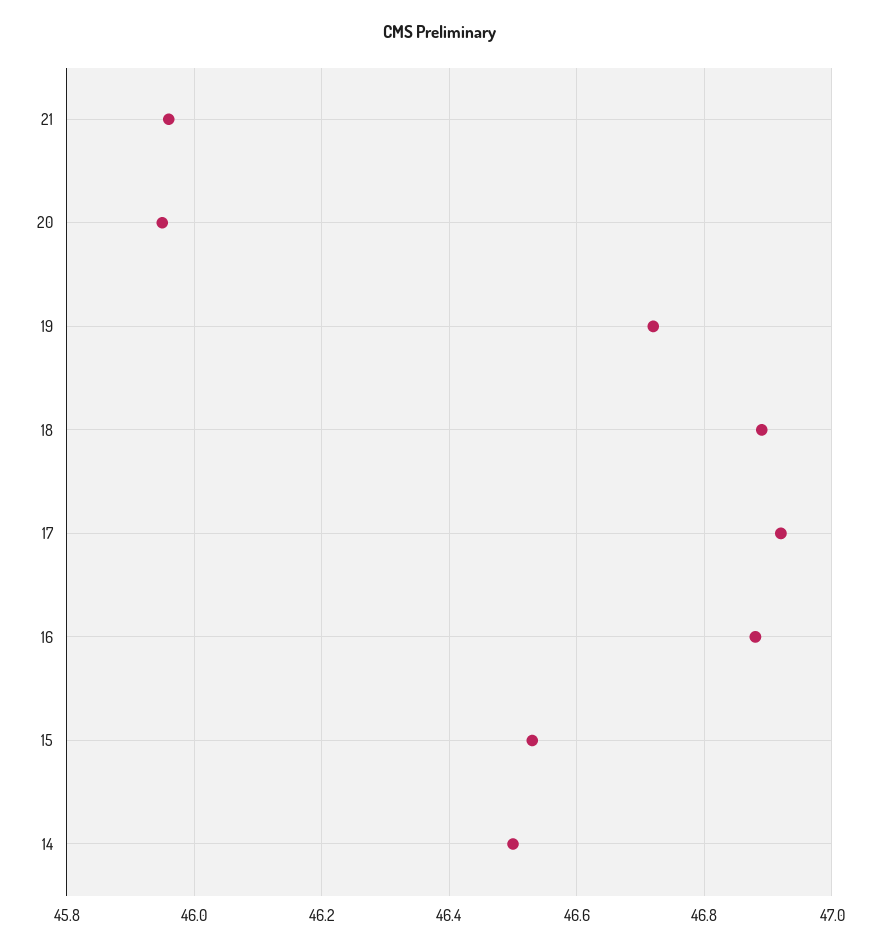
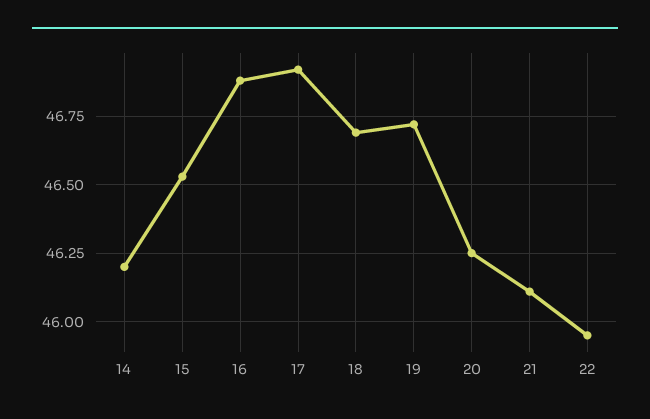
  {
-   "21": 45.95,
+   "21": 46.1,
-   "20": 45.95,
+   "20": 46.25,
    "19": 46.7,
-   "18": 46.9,
+   "18": 46.7,
    "17": 46.9,
    "16": 46.9,
    "15": 46.55,
-   "14": 46.5
+   "14": 46.2,
+   "22": 45.95
  }

